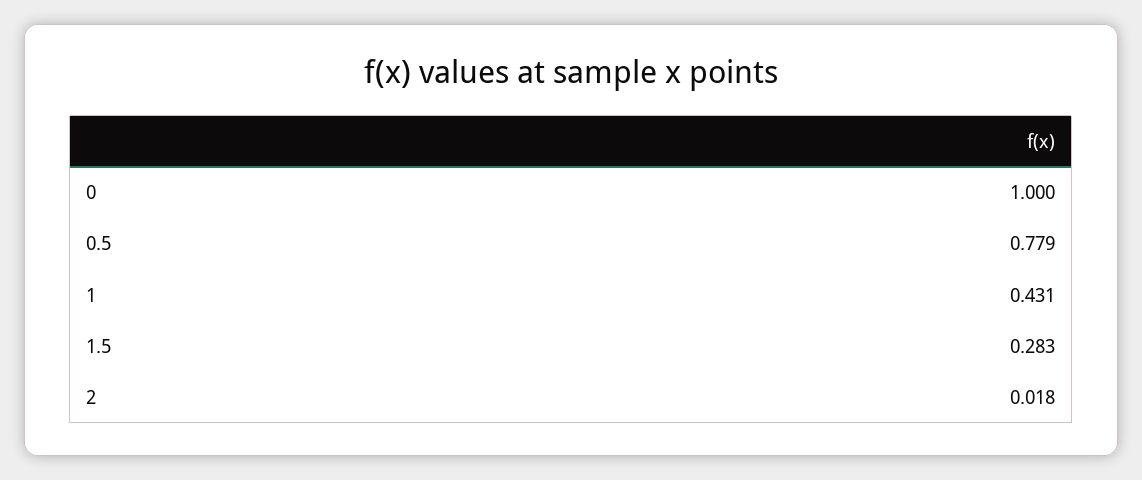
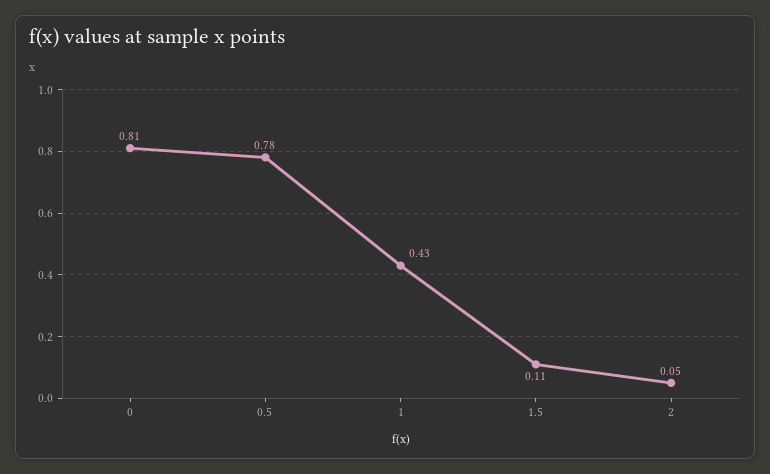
  {
-   "0": 1,
+   "0": 0.81,
    "0.5": 0.779,
    "1": 0.431,
-   "1.5": 0.283,
+   "1.5": 0.11,
-   "2": 0.018
+   "2": 0.05
  }

